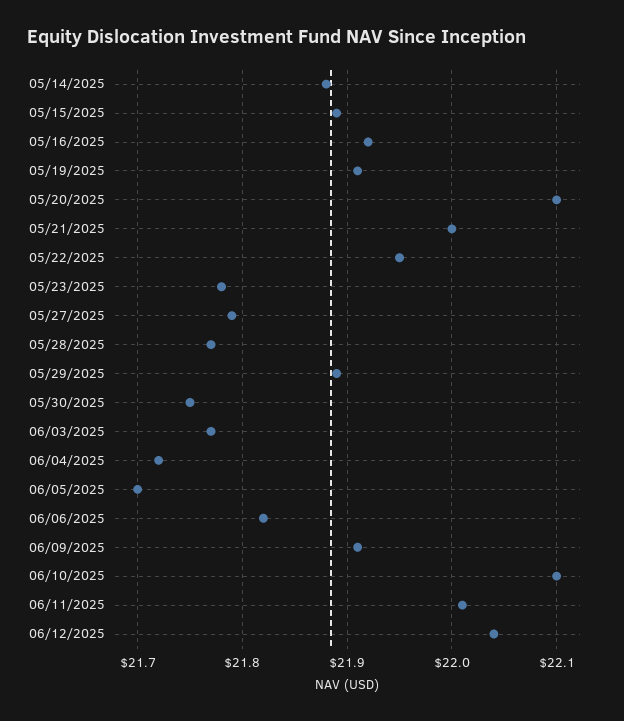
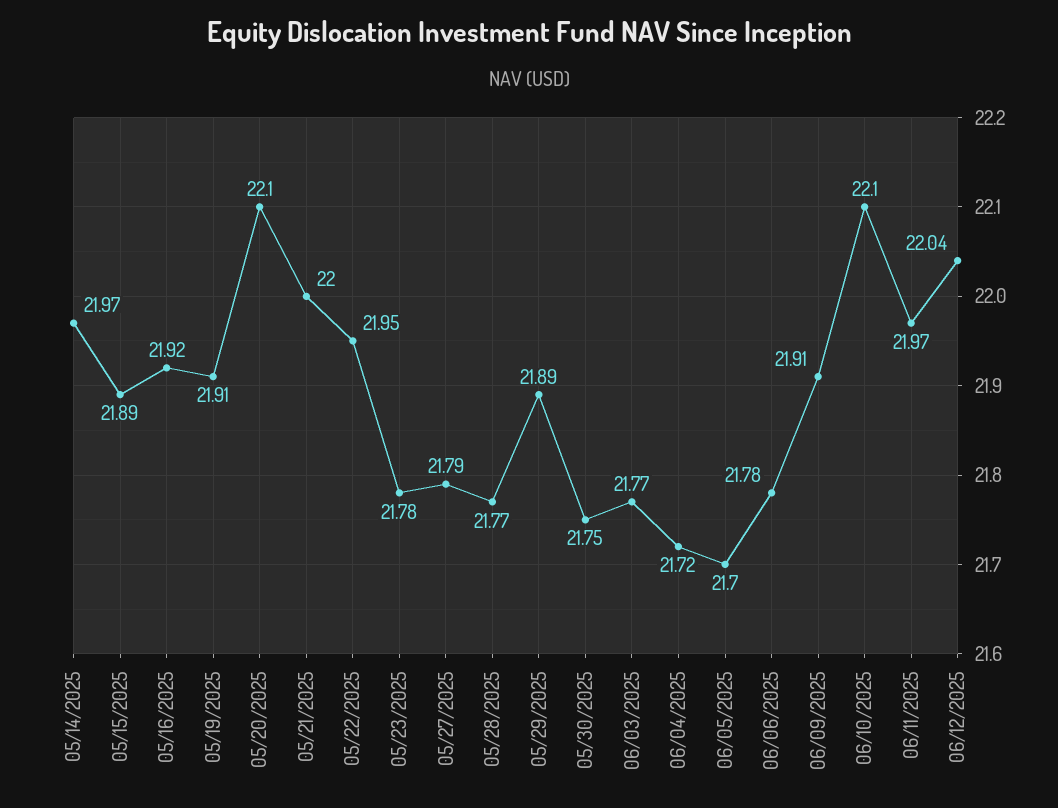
  {
-   "05/14/2025": 21.88,
+   "05/14/2025": 21.97,
    "05/15/2025": 21.89,
    "05/16/2025": 21.92,
    "05/19/2025": 21.91,
    "05/20/2025": 22.1,
    "05/21/2025": 22,
    "05/22/2025": 21.95,
    "05/23/2025": 21.78,
    "05/27/2025": 21.79,
    "05/28/2025": 21.77,
    "05/29/2025": 21.89,
    "05/30/2025": 21.75,
    "06/03/2025": 21.77,
    "06/04/2025": 21.72,
    "06/05/2025": 21.7,
-   "06/06/2025": 21.82,
+   "06/06/2025": 21.78,
    "06/09/2025": 21.91,
    "06/10/2025": 22.1,
-   "06/11/2025": 22.01,
+   "06/11/2025": 21.97,
    "06/12/2025": 22.04
  }

